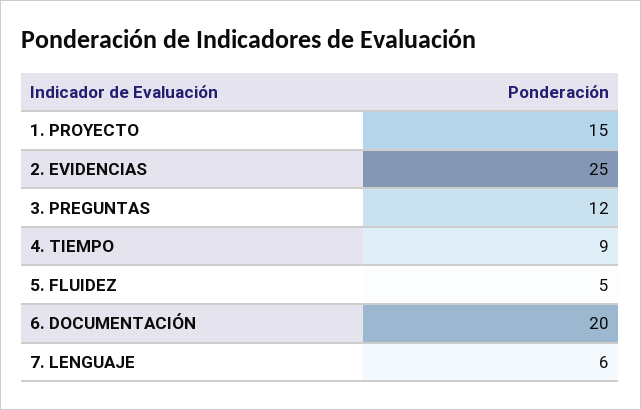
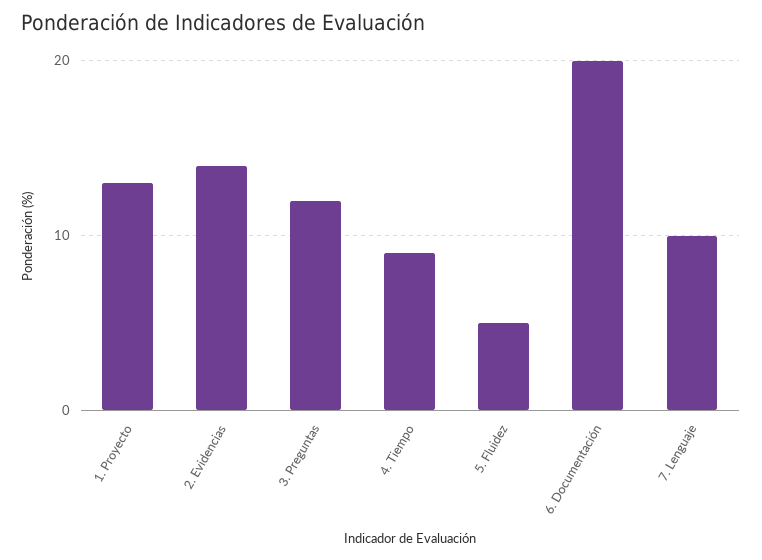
  {
-   "1. PROYECTO": 15,
+   "1. PROYECTO": 13,
-   "2. EVIDENCIAS": 25,
+   "2. EVIDENCIAS": 14,
    "3. PREGUNTAS": 12,
    "4. TIEMPO": 9,
    "5. FLUIDEZ": 5,
    "6. DOCUMENTACIÓN": 20,
-   "7. LENGUAJE": 6
+   "7. LENGUAJE": 10
  }

